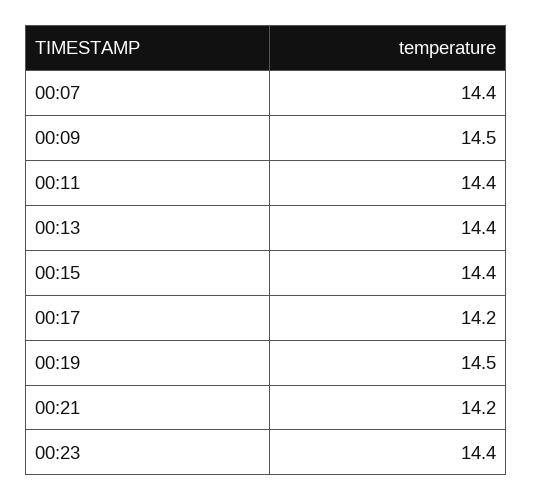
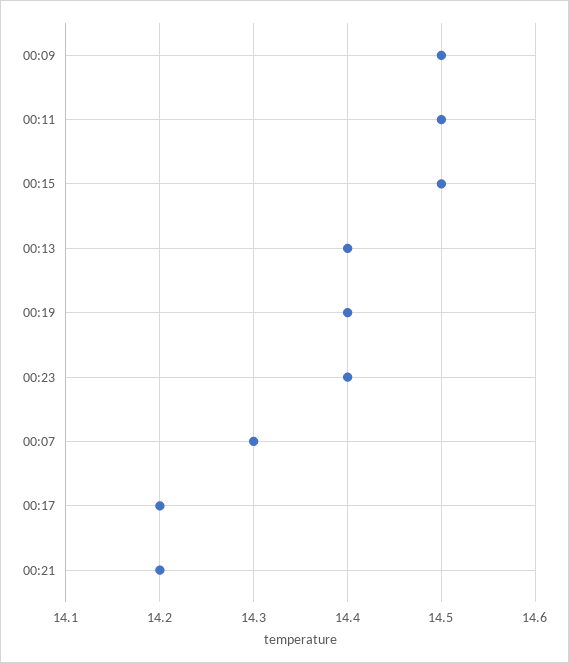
  {
-   "00:07": 14.4,
+   "00:07": 14.3,
    "00:09": 14.5,
-   "00:11": 14.4,
+   "00:11": 14.5,
    "00:13": 14.4,
-   "00:15": 14.4,
+   "00:15": 14.5,
    "00:17": 14.2,
-   "00:19": 14.5,
+   "00:19": 14.4,
    "00:21": 14.2,
    "00:23": 14.4
  }

